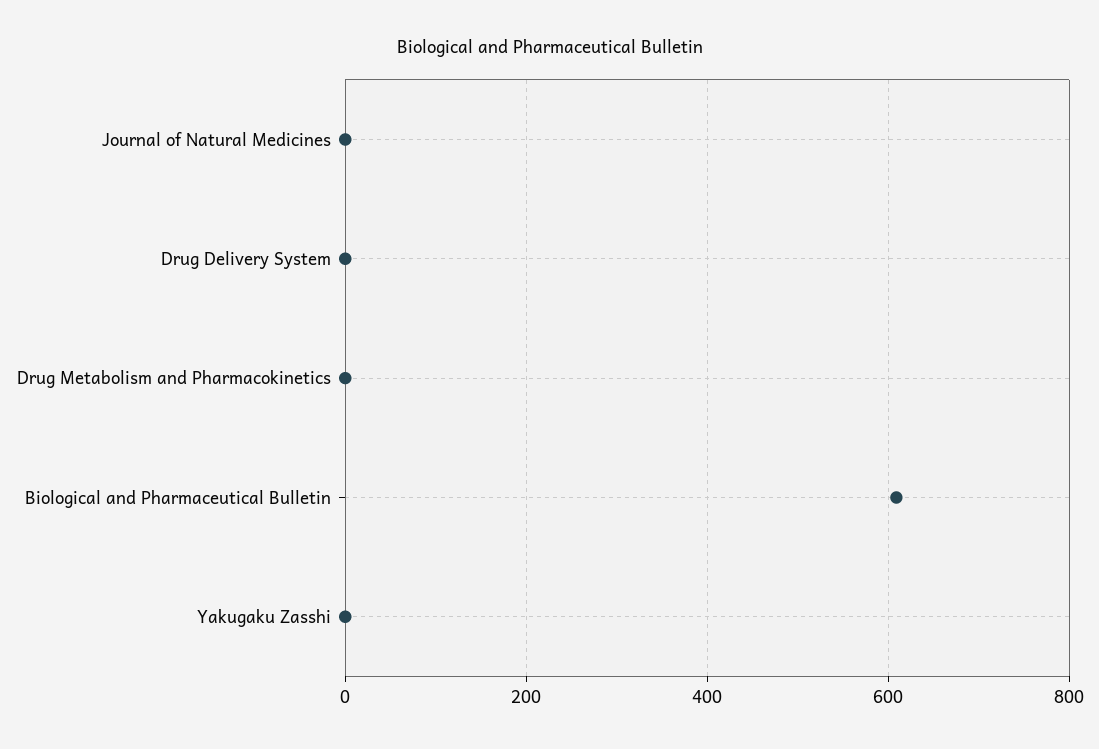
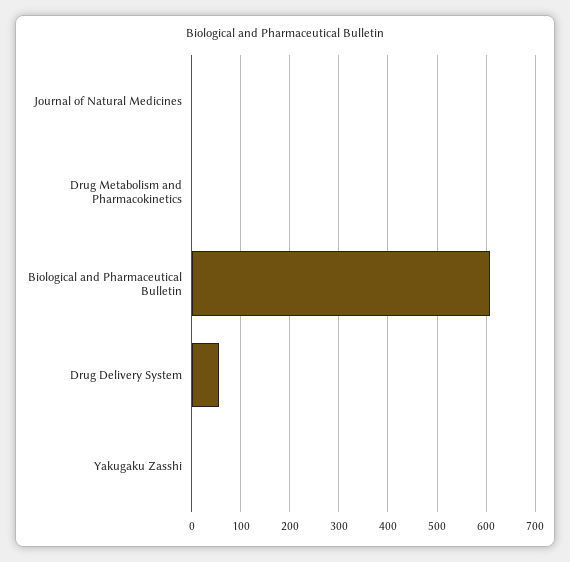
  {
    "Journal of Natural Medicines": 0,
-   "Drug Delivery System": 0,
+   "Drug Delivery System": 60,
    "Drug Metabolism and Pharmacokinetics": 0,
    "Biological and Pharmaceutical Bulletin": 600,
    "Yakugaku Zasshi": 0
  }

